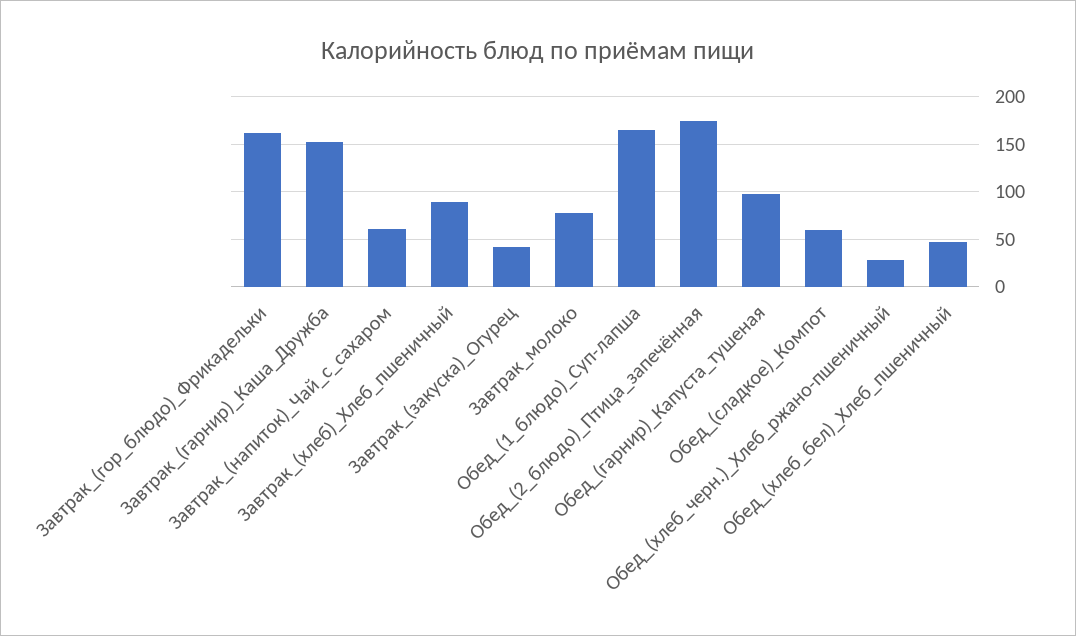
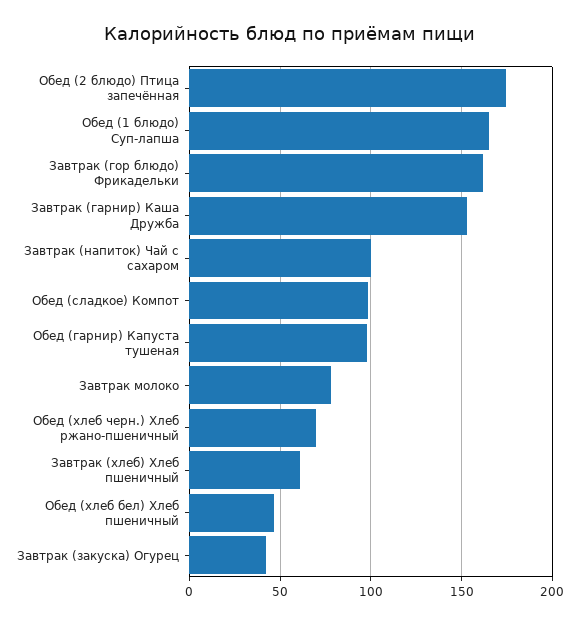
  {
    "Завтрак_(гор_блюдо)_Фрикадельки": 160,
    "Завтрак_(гарнир)_Каша_Дружба": 155,
-   "Завтрак_(напиток)_Чай_с_сахаром": 60,
+   "Завтрак_(напиток)_Чай_с_сахаром": 100,
-   "Завтрак_(хлеб)_Хлеб_пшеничный": 90,
+   "Завтрак_(хлеб)_Хлеб_пшеничный": 60,
    "Завтрак_(закуска)_Огурец": 40,
    "Завтрак_молоко": 80,
    "Обед_(1_блюдо)_Суп-лапша": 165,
    "Обед_(2_блюдо)_Птица_запечённая": 175,
    "Обед_(гарнир)_Капуста_тушеная": 100,
-   "Обед_(сладкое)_Компот": 60,
+   "Обед_(сладкое)_Компот": 100,
-   "Обед_(хлеб_черн.)_Хлеб_ржано-пшеничный": 30,
+   "Обед_(хлеб_черн.)_Хлеб_ржано-пшеничный": 70,
    "Обед_(хлеб_бел)_Хлеб_пшеничный": 45
  }

